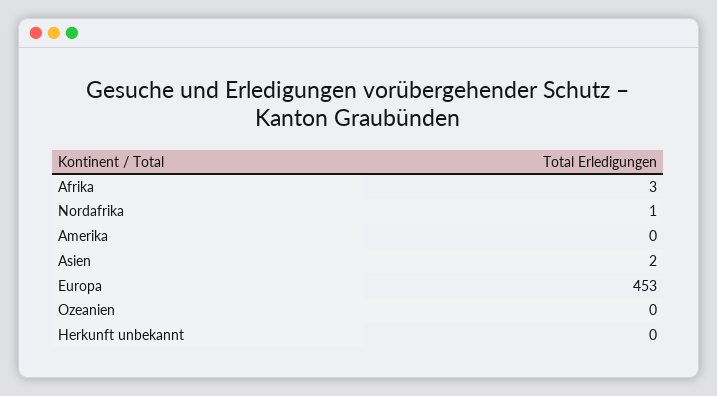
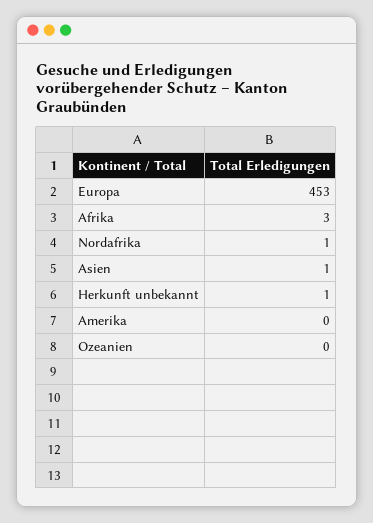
  {
    "Afrika": 3,
    "Nordafrika": 1,
    "Amerika": 0,
-   "Asien": 2,
+   "Asien": 1,
    "Europa": 453,
    "Ozeanien": 0,
-   "Herkunft unbekannt": 0
+   "Herkunft unbekannt": 1
  }

